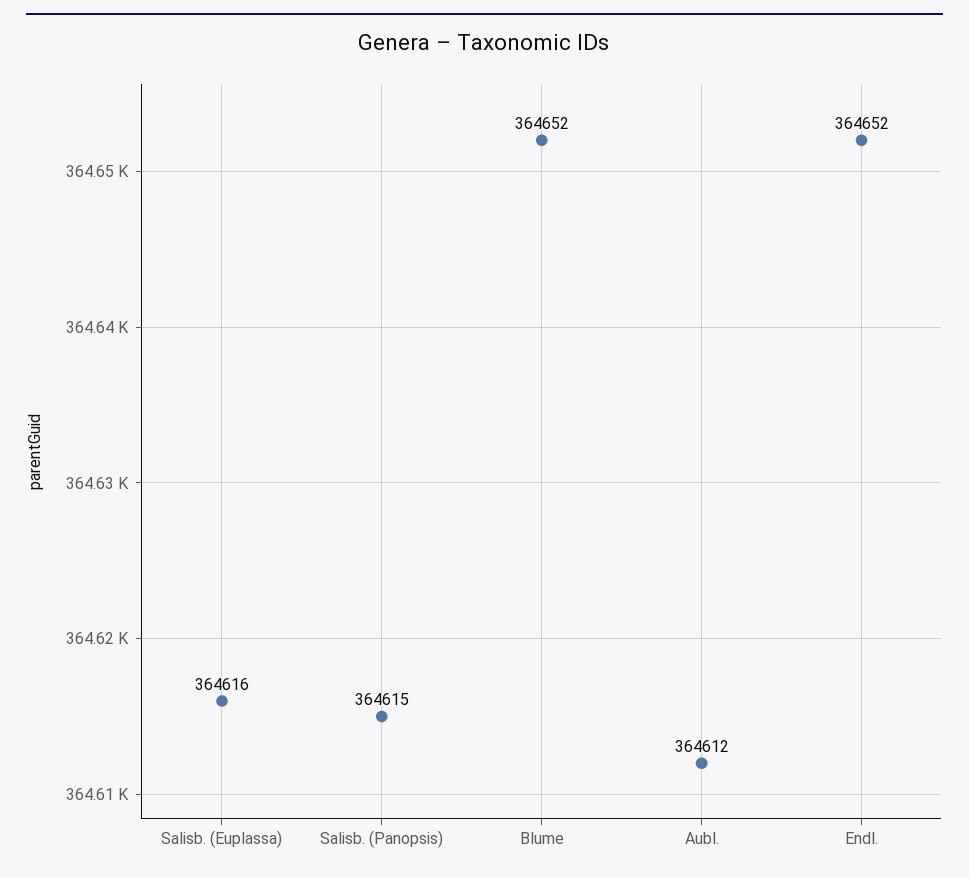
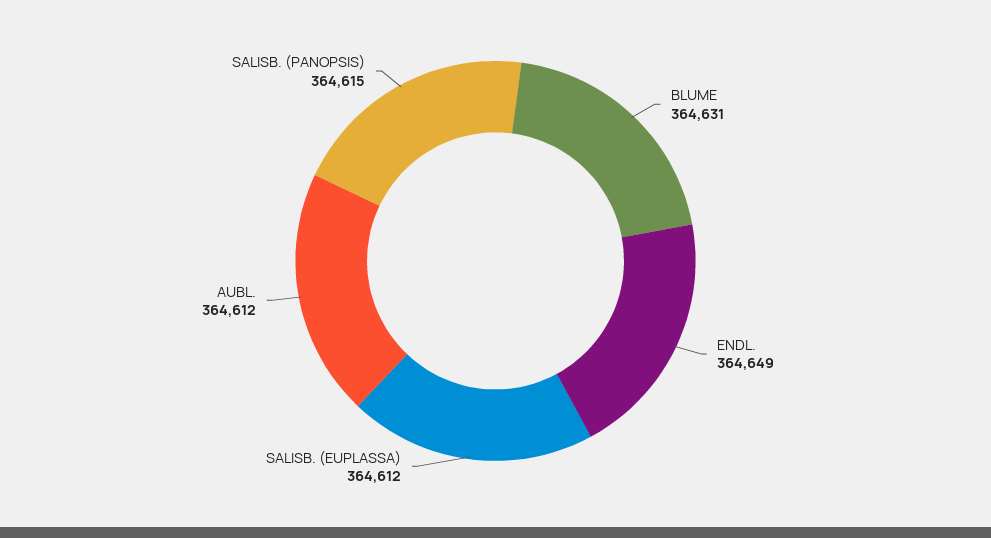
  {
-   "Salisb. (Euplassa)": 364616,
+   "Salisb. (Euplassa)": 364612,
    "Salisb. (Panopsis)": 364615,
-   "Blume": 364652,
+   "Blume": 364631,
    "Aubl.": 364612,
-   "Endl.": 364652
+   "Endl.": 364649
  }

